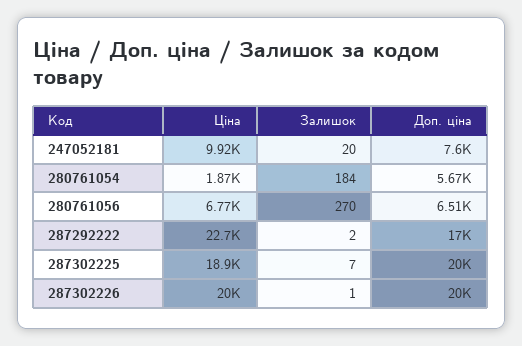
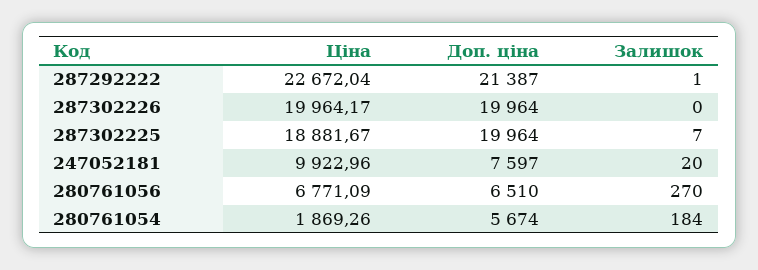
  {
    "Ціна": {
      "247052181": 9922.96,
      "280761054": 1869.26,
      "280761056": 6771.09,
      "287292222": 22672.04,
      "287302225": 18881.67,
      "287302226": 19964.17
    },
    "Залишок": {
      "247052181": 20,
      "280761054": 184,
      "280761056": 270,
-     "287292222": 2,
+     "287292222": 1,
      "287302225": 7,
-     "287302226": 1
+     "287302226": 0
    },
    "Доп. ціна": {
      "247052181": 7597,
      "280761054": 5674,
      "280761056": 6510,
-     "287292222": 17000,
+     "287292222": 21387,
      "287302225": 19964,
      "287302226": 19964
    }
  }

